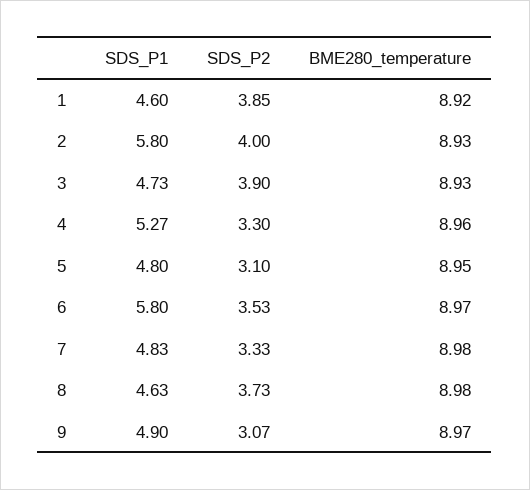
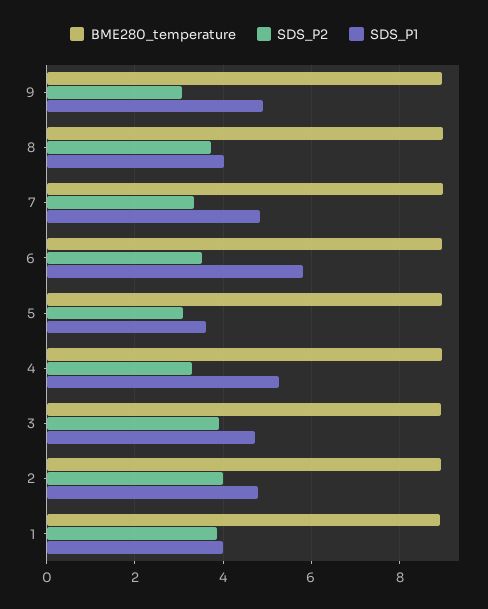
  {
    "SDS_P1": {
-     "1": 4.6,
+     "1": 4,
-     "2": 5.8,
+     "2": 4.8,
      "3": 4.73,
      "4": 5.27,
-     "5": 4.8,
+     "5": 3.6,
      "6": 5.8,
      "7": 4.83,
-     "8": 4.63,
+     "8": 4,
      "9": 4.9
    },
    "SDS_P2": {
      "1": 3.85,
      "2": 4,
      "3": 3.9,
      "4": 3.3,
      "5": 3.1,
      "6": 3.53,
      "7": 3.33,
      "8": 3.73,
      "9": 3.07
    },
    "BME280_temperature": {
      "1": 8.92,
      "2": 8.93,
      "3": 8.93,
      "4": 8.96,
      "5": 8.95,
      "6": 8.97,
      "7": 8.98,
      "8": 8.98,
      "9": 8.97
    }
  }

